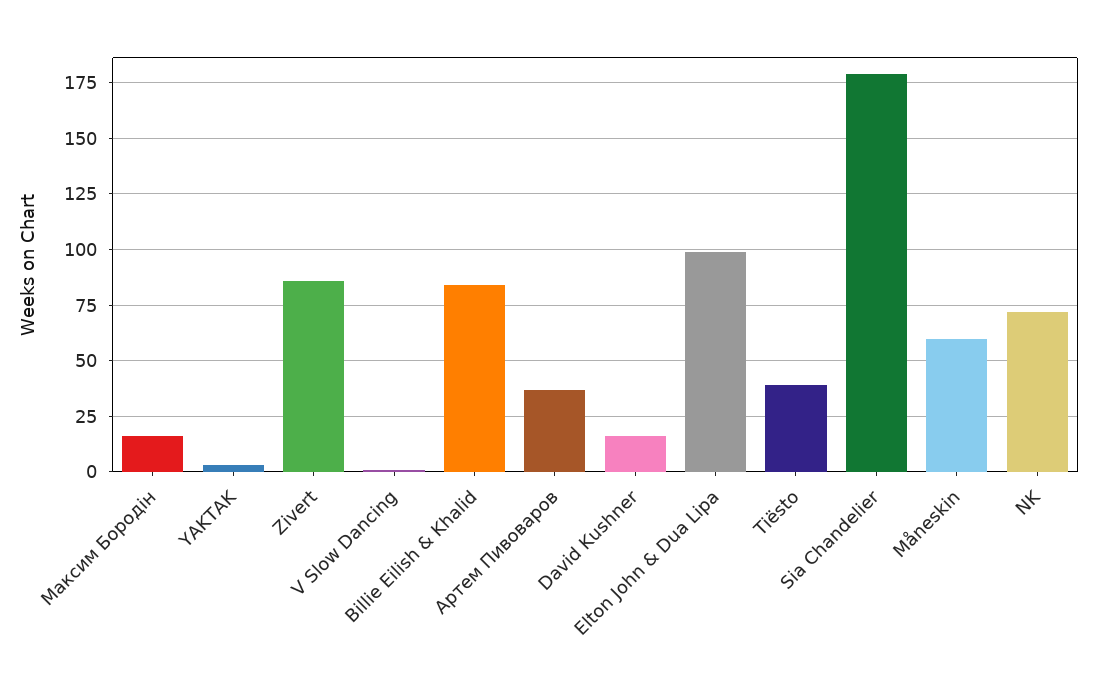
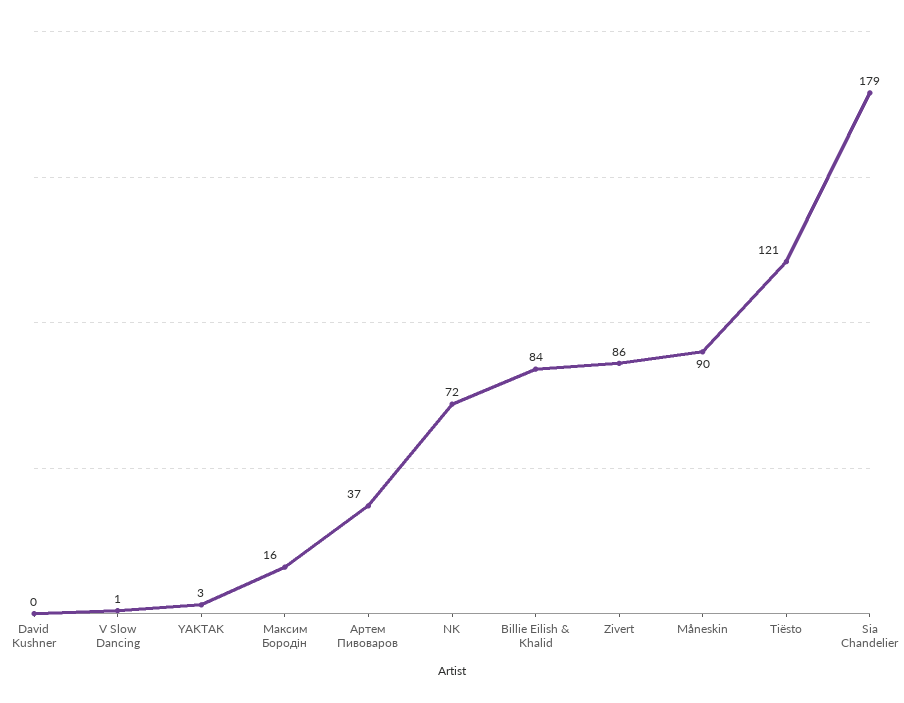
  {
    "Максим Бородін": 16,
    "YAKTAK": 3,
    "Zivert": 86,
    "V Slow Dancing": 1,
    "Billie Eilish & Khalid": 84,
    "Артем Пивоваров": 37,
-   "David Kushner": 15,
+   "David Kushner": 0,
-   "Elton John & Dua Lipa": 100,
-   "Tiësto": 40,
+   "Tiësto": 121,
    "Sia Chandelier": 179,
-   "Måneskin": 60,
+   "Måneskin": 90,
    "NK": 72
  }

